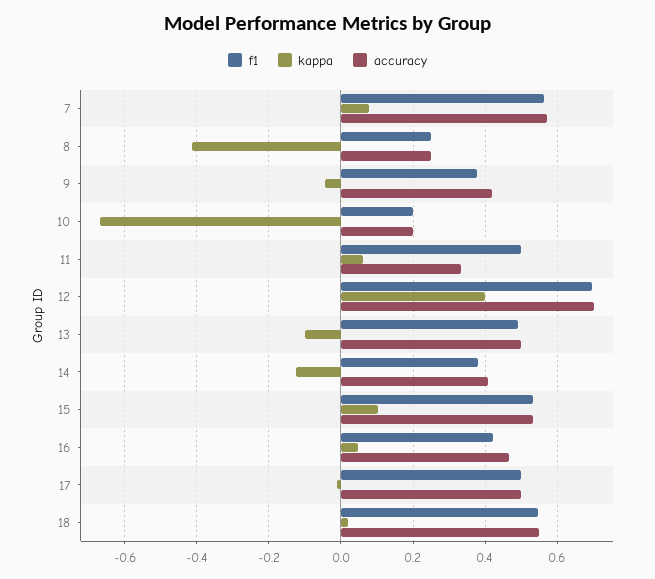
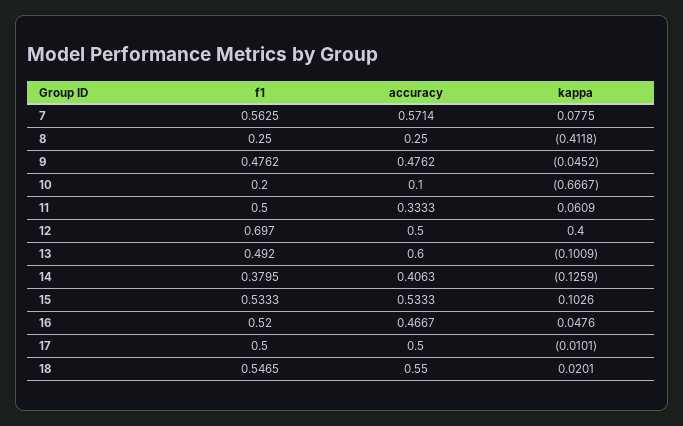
  {
    "f1": {
      "7": 0.5625,
      "8": 0.25,
-     "9": 0.38,
+     "9": 0.4762,
      "10": 0.2,
      "11": 0.5,
      "12": 0.697,
      "13": 0.492,
      "14": 0.3795,
      "15": 0.5333,
-     "16": 0.42,
+     "16": 0.52,
      "17": 0.5,
      "18": 0.5465
    },
    "kappa": {
      "7": 0.0775,
      "8": -0.4118,
      "9": -0.0452,
      "10": -0.6667,
      "11": 0.0609,
      "12": 0.4,
      "13": -0.1009,
      "14": -0.1259,
      "15": 0.1026,
      "16": 0.0476,
      "17": -0.0101,
      "18": 0.0201
    },
    "accuracy": {
      "7": 0.5714,
      "8": 0.25,
-     "9": 0.42,
+     "9": 0.4762,
-     "10": 0.2,
+     "10": 0.1,
      "11": 0.3333,
-     "12": 0.7,
+     "12": 0.5,
-     "13": 0.5,
+     "13": 0.6,
      "14": 0.4063,
      "15": 0.5333,
      "16": 0.4667,
      "17": 0.5,
      "18": 0.55
    }
  }

